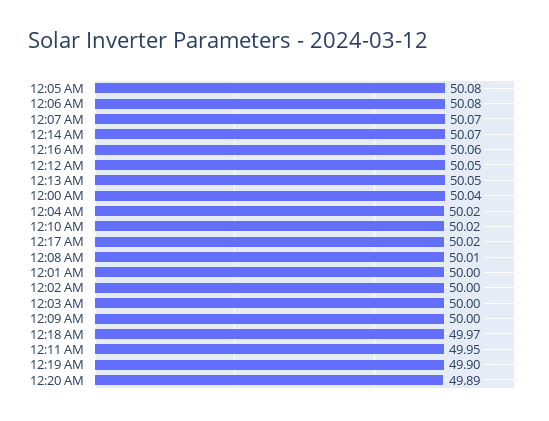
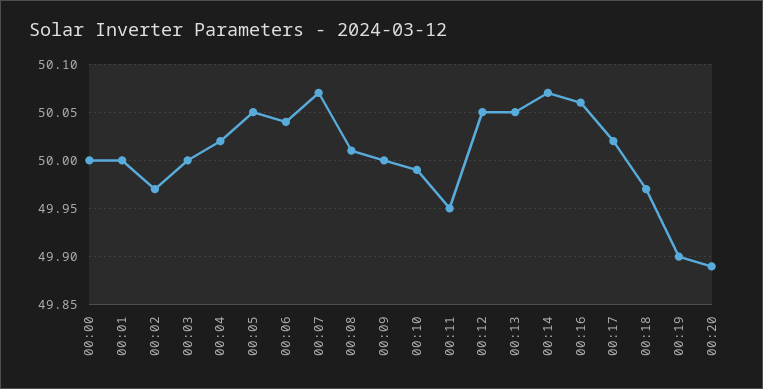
  {
-   "12:05 AM": 50.08,
+   "12:05 AM": 50.05,
-   "12:06 AM": 50.08,
+   "12:06 AM": 50.04,
    "12:07 AM": 50.07,
    "12:14 AM": 50.07,
    "12:16 AM": 50.06,
    "12:12 AM": 50.05,
    "12:13 AM": 50.05,
-   "12:00 AM": 50.04,
+   "12:00 AM": 50,
    "12:04 AM": 50.02,
-   "12:10 AM": 50.02,
+   "12:10 AM": 49.99,
    "12:17 AM": 50.02,
    "12:08 AM": 50.01,
    "12:01 AM": 50,
-   "12:02 AM": 50,
+   "12:02 AM": 49.97,
    "12:03 AM": 50,
    "12:09 AM": 50,
    "12:18 AM": 49.97,
    "12:11 AM": 49.95,
    "12:19 AM": 49.9,
    "12:20 AM": 49.89
  }

